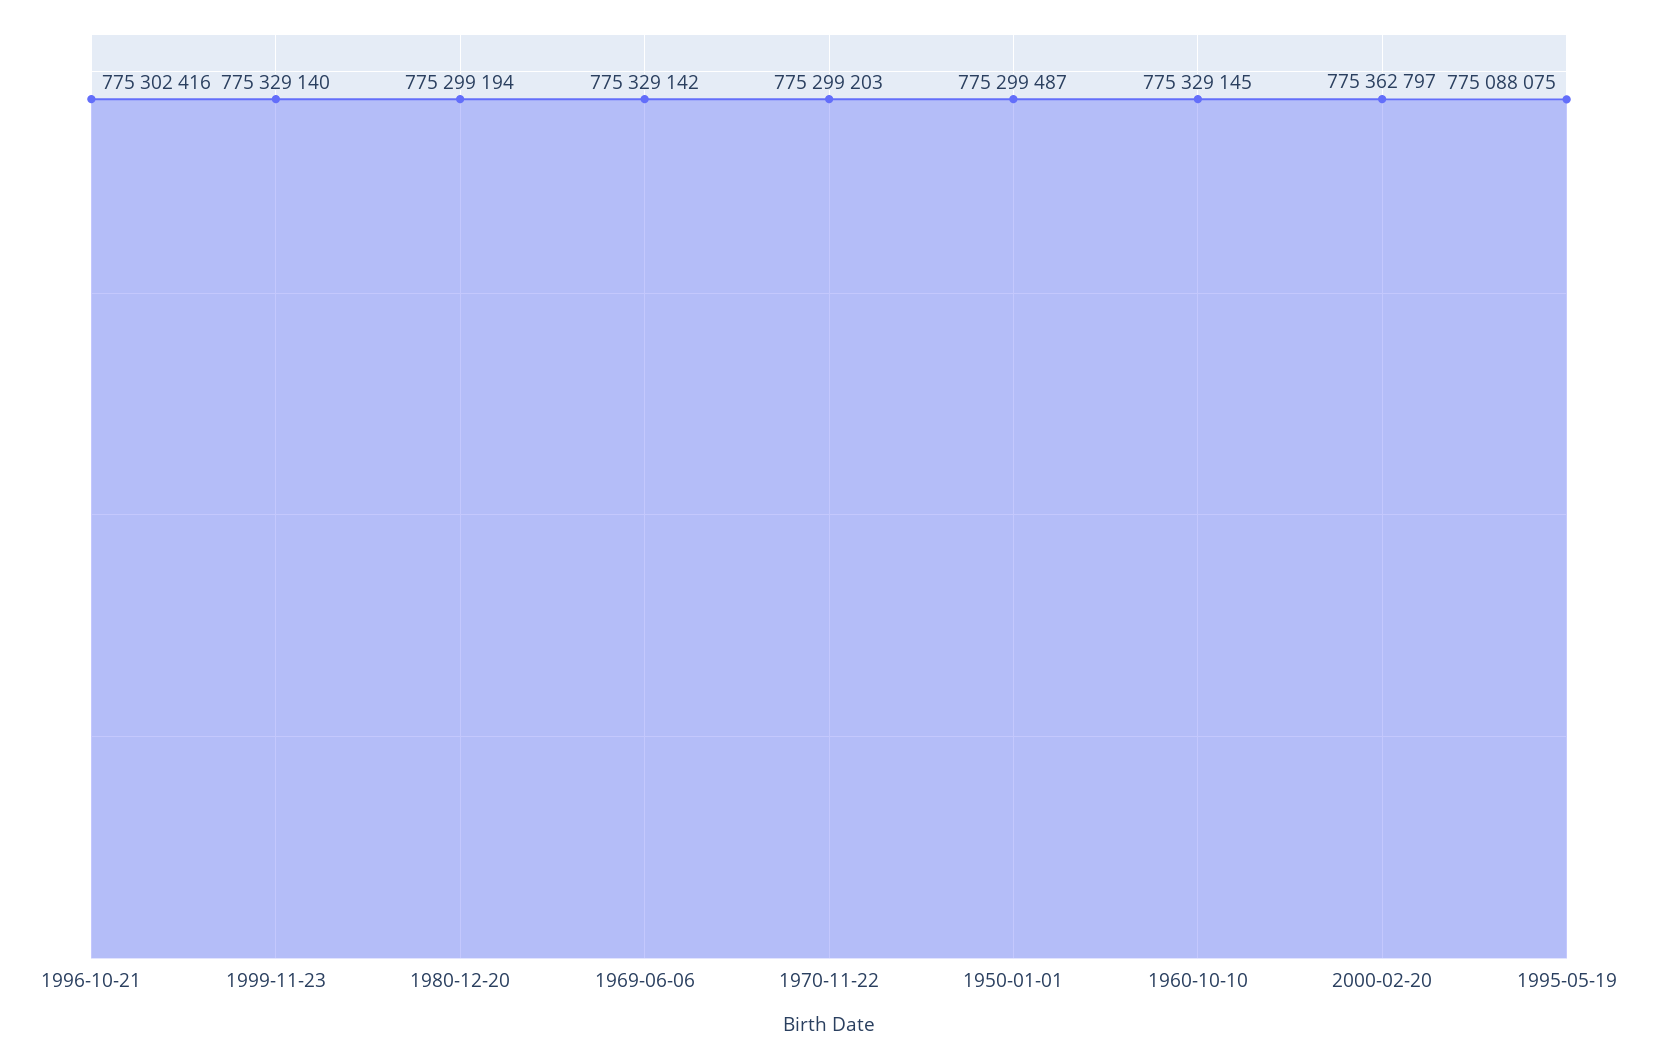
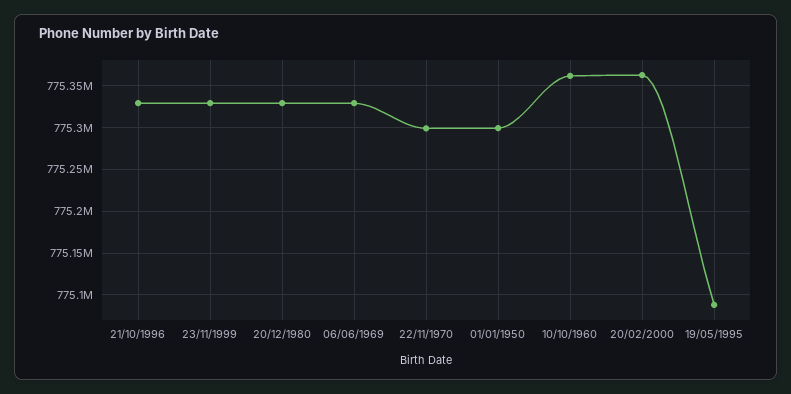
  {
-   "1996-10-21": 775302416,
+   "1996-10-21": 775330000,
    "1999-11-23": 775329140,
-   "1980-12-20": 775299194,
+   "1980-12-20": 775330000,
    "1969-06-06": 775329142,
    "1970-11-22": 775299203,
    "1950-01-01": 775299487,
-   "1960-10-10": 775329145,
+   "1960-10-10": 775360000,
    "2000-02-20": 775362797,
    "1995-05-19": 775088075
  }

